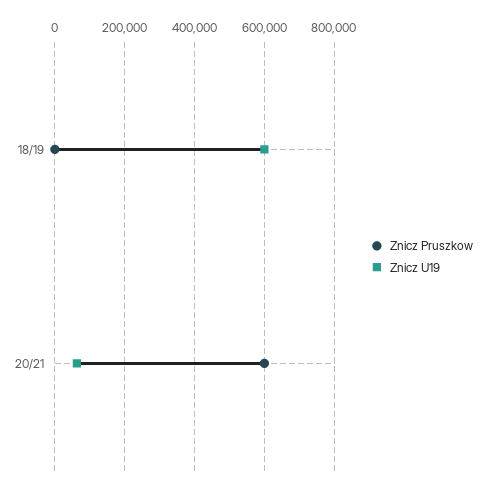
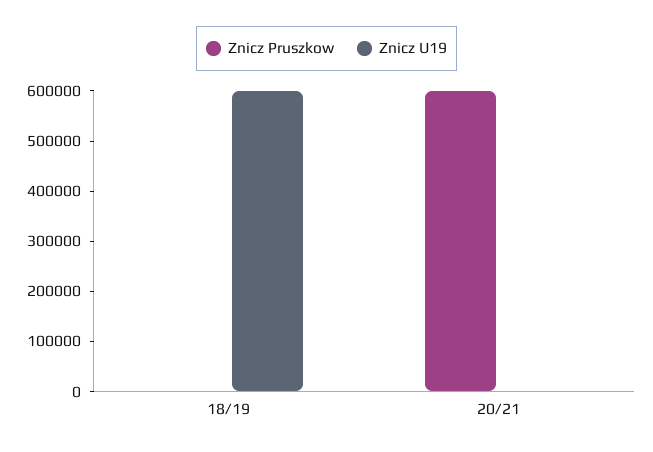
  {
    "Znicz Pruszkow": {
      "18/19": 0,
      "20/21": 600000
    },
    "Znicz U19": {
      "18/19": 600000,
-     "20/21": 60000
+     "20/21": 0
    }
  }

